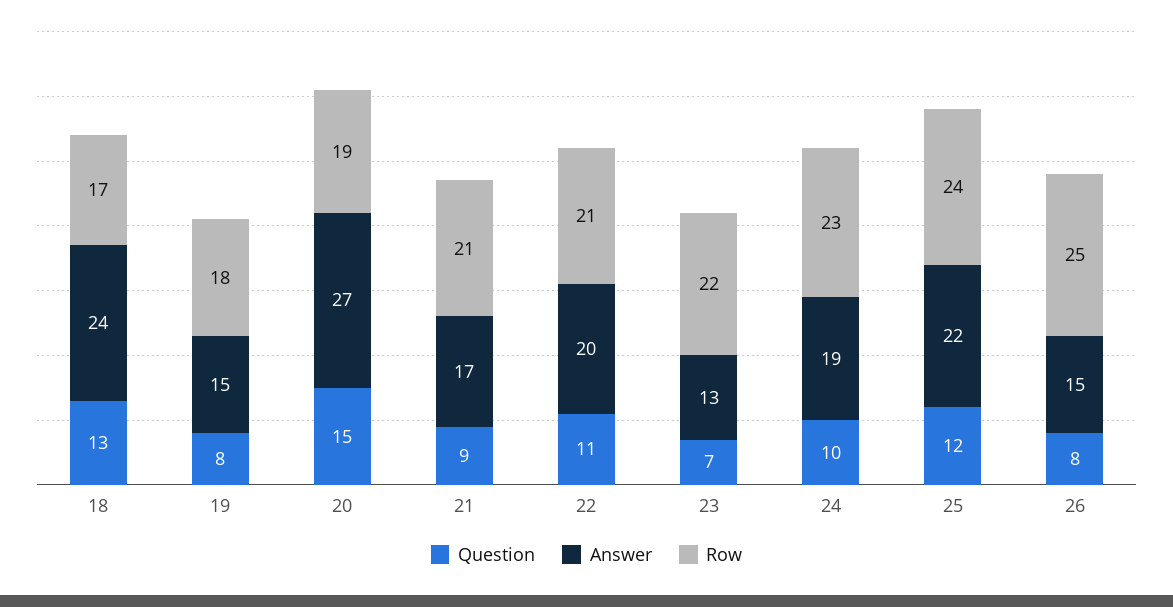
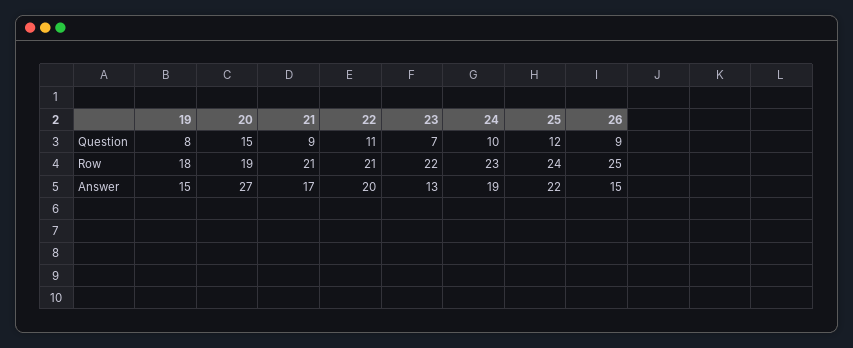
  {
    "Question": {
-     "18": 13,
      "19": 8,
      "20": 15,
      "21": 9,
      "22": 11,
      "23": 7,
      "24": 10,
      "25": 12,
-     "26": 8
+     "26": 9
    },
    "Answer": {
-     "18": 24,
      "19": 15,
      "20": 27,
      "21": 17,
      "22": 20,
      "23": 13,
      "24": 19,
      "25": 22,
      "26": 15
    },
    "Row": {
-     "18": 17,
      "19": 18,
      "20": 19,
      "21": 21,
      "22": 21,
      "23": 22,
      "24": 23,
      "25": 24,
      "26": 25
    }
  }

